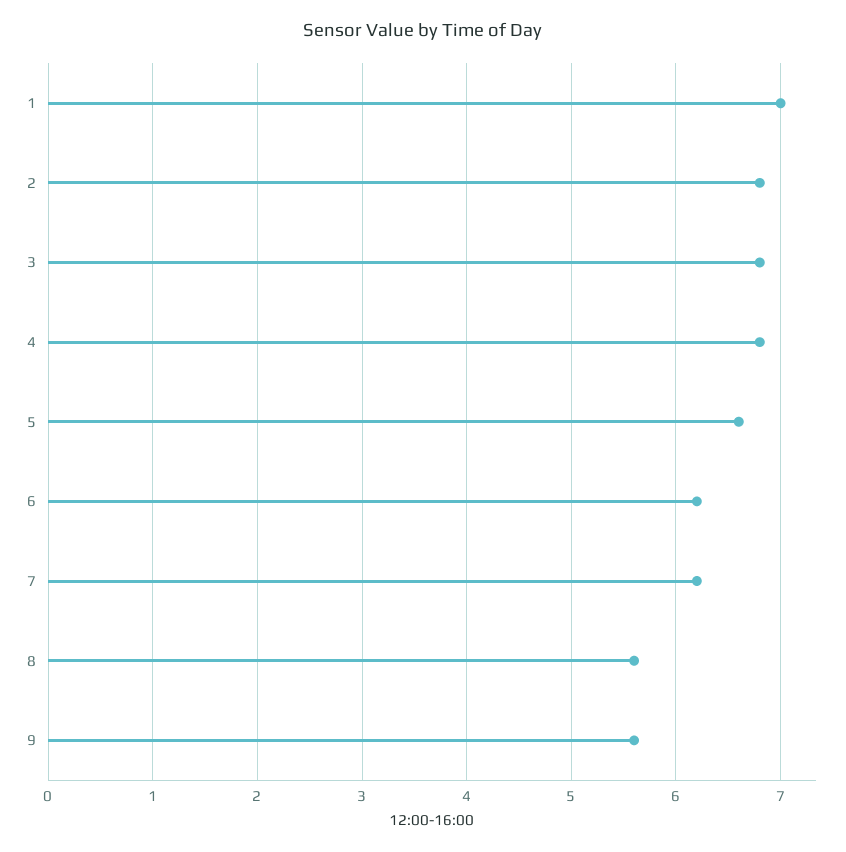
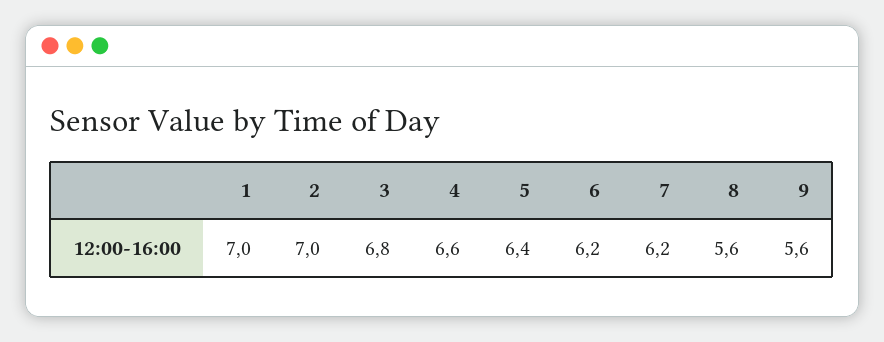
  {
    "1": 7,
-   "2": 6.8,
+   "2": 7,
    "3": 6.8,
-   "4": 6.8,
+   "4": 6.6,
-   "5": 6.6,
+   "5": 6.4,
    "6": 6.2,
    "7": 6.2,
    "8": 5.6,
    "9": 5.6
  }

